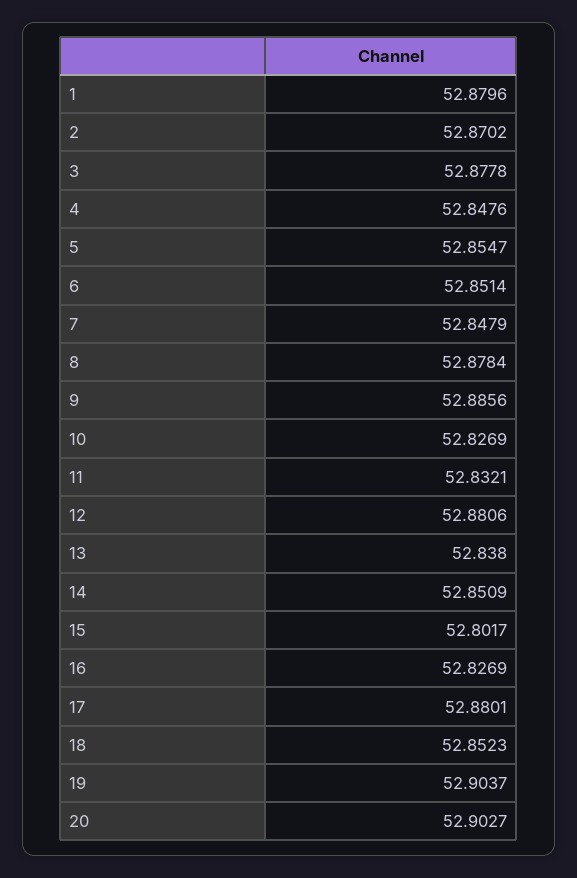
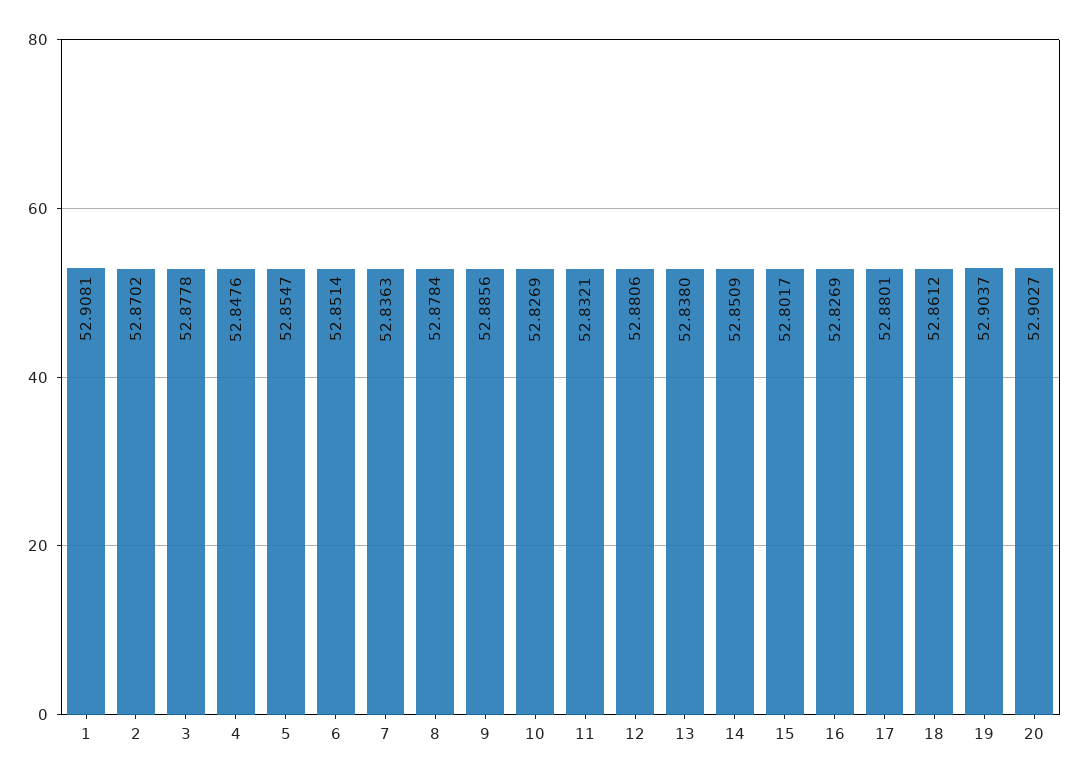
  {
-   "1": 52.8796,
+   "1": 52.9081,
    "2": 52.8702,
    "3": 52.8778,
    "4": 52.8476,
    "5": 52.8547,
    "6": 52.8514,
-   "7": 52.8479,
+   "7": 52.8363,
    "8": 52.8784,
    "9": 52.8856,
    "10": 52.8269,
    "11": 52.8321,
    "12": 52.8806,
    "13": 52.838,
    "14": 52.8509,
    "15": 52.8017,
    "16": 52.8269,
    "17": 52.8801,
-   "18": 52.8523,
+   "18": 52.8612,
    "19": 52.9037,
    "20": 52.9027
  }

